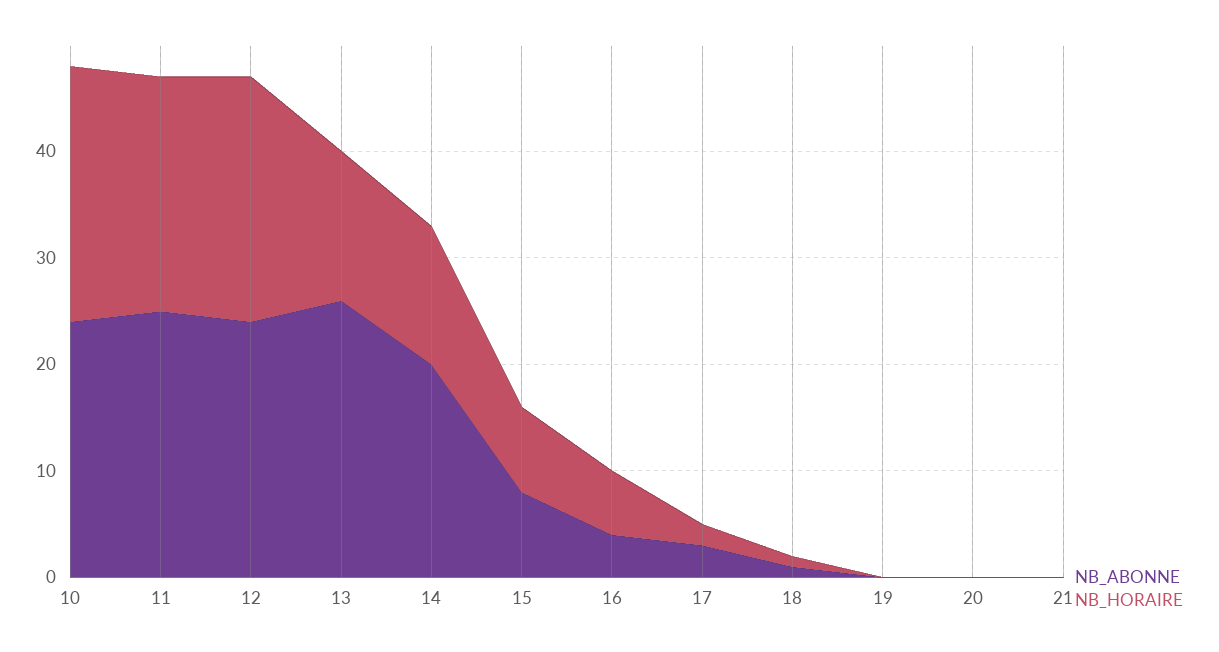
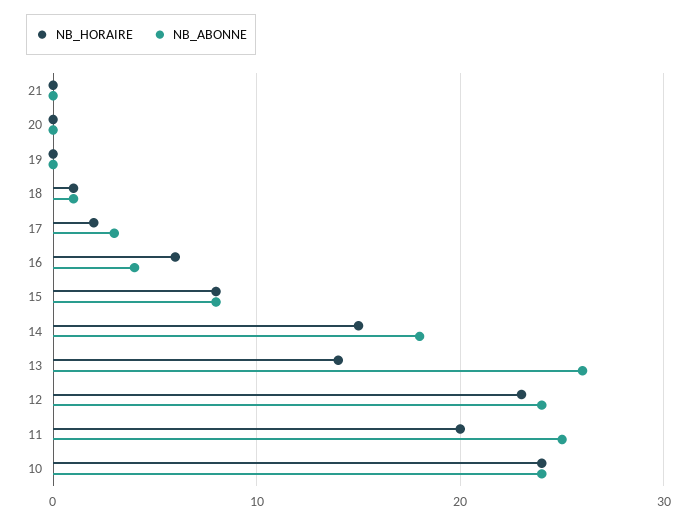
  {
    "NB_ABONNE": {
      "10": 24,
      "11": 25,
      "12": 24,
      "13": 26,
-     "14": 20,
+     "14": 18,
      "15": 8,
      "16": 4,
      "17": 3,
      "18": 1,
      "19": 0,
      "20": 0,
      "21": 0
    },
    "NB_HORAIRE": {
      "10": 24,
-     "11": 22,
+     "11": 20,
      "12": 23,
      "13": 14,
-     "14": 13,
+     "14": 15,
      "15": 8,
      "16": 6,
      "17": 2,
      "18": 1,
      "19": 0,
      "20": 0,
      "21": 0
    }
  }

